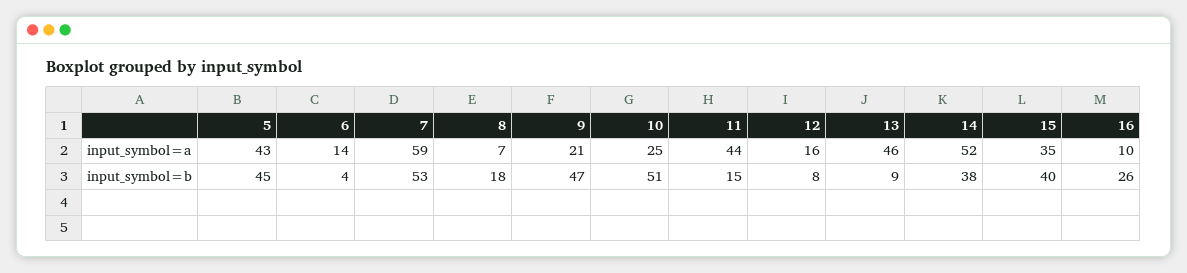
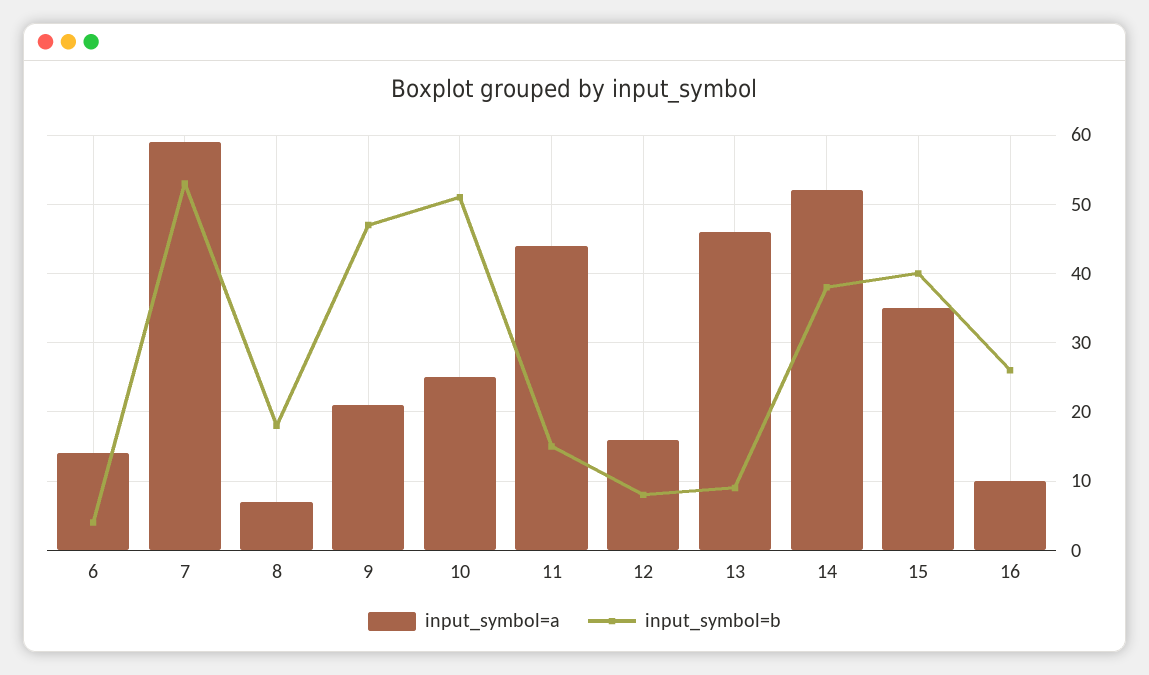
  {
    "input_symbol=a": {
-     "5": 43,
      "6": 14,
      "7": 59,
      "8": 7,
      "9": 21,
      "10": 25,
      "11": 44,
      "12": 16,
      "13": 46,
      "14": 52,
      "15": 35,
      "16": 10
    },
    "input_symbol=b": {
-     "5": 45,
      "6": 4,
      "7": 53,
      "8": 18,
      "9": 47,
      "10": 51,
      "11": 15,
      "12": 8,
      "13": 9,
      "14": 38,
      "15": 40,
      "16": 26
    }
  }

